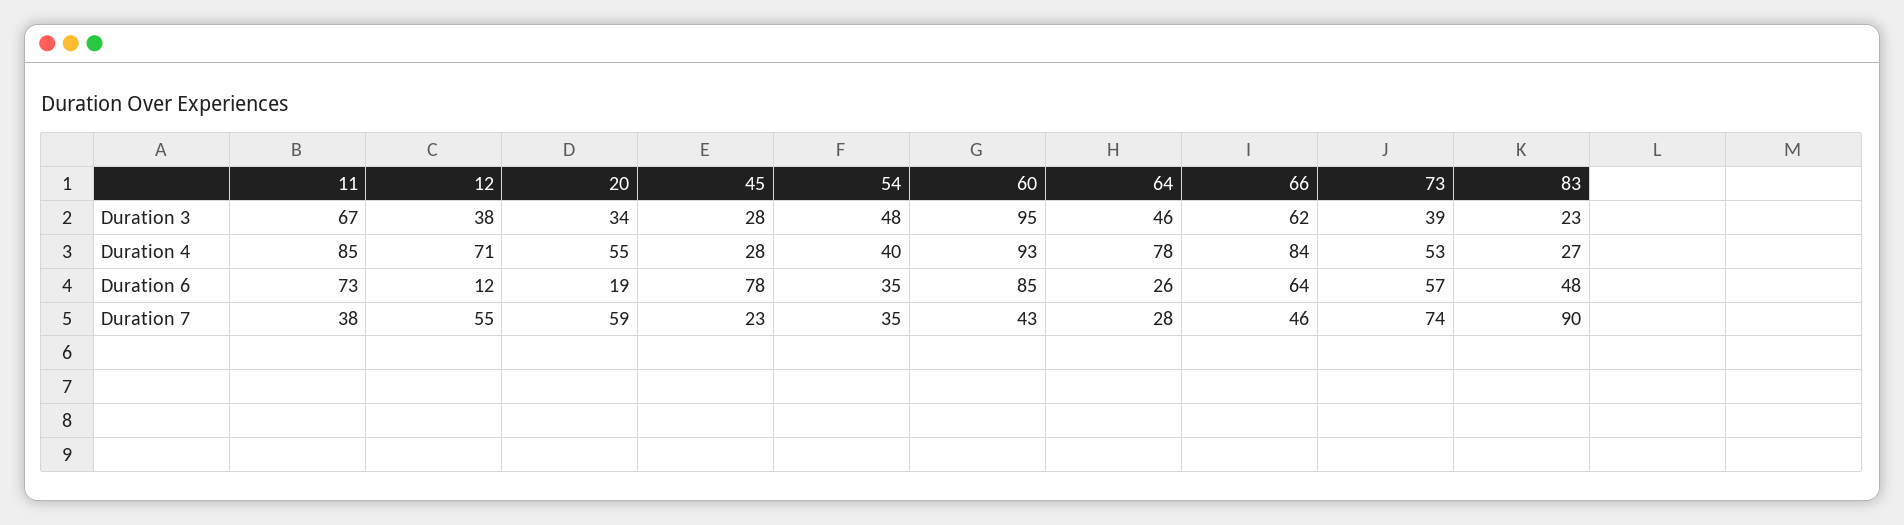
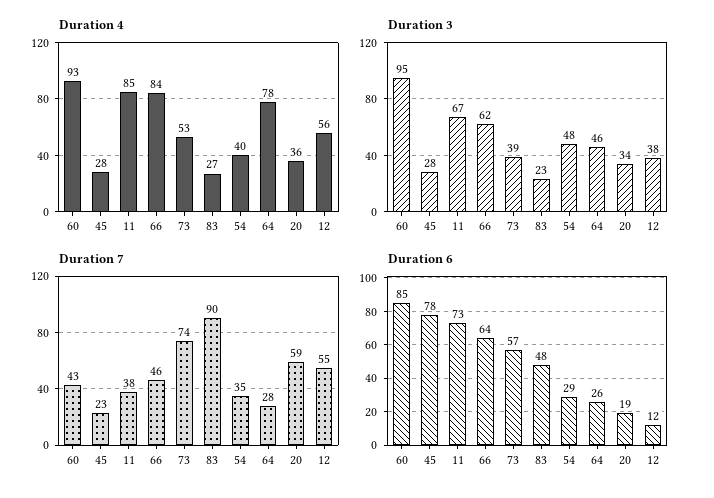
  {
    "Duration 3": {
      "11": 67,
      "12": 38,
      "20": 34,
      "45": 28,
      "54": 48,
      "60": 95,
      "64": 46,
      "66": 62,
      "73": 39,
      "83": 23
    },
    "Duration 4": {
      "11": 85,
-     "12": 71,
+     "12": 56,
-     "20": 55,
+     "20": 36,
      "45": 28,
      "54": 40,
      "60": 93,
      "64": 78,
      "66": 84,
      "73": 53,
      "83": 27
    },
    "Duration 6": {
      "11": 73,
      "12": 12,
      "20": 19,
      "45": 78,
-     "54": 35,
+     "54": 29,
      "60": 85,
      "64": 26,
      "66": 64,
      "73": 57,
      "83": 48
    },
    "Duration 7": {
      "11": 38,
      "12": 55,
      "20": 59,
      "45": 23,
      "54": 35,
      "60": 43,
      "64": 28,
      "66": 46,
      "73": 74,
      "83": 90
    }
  }

